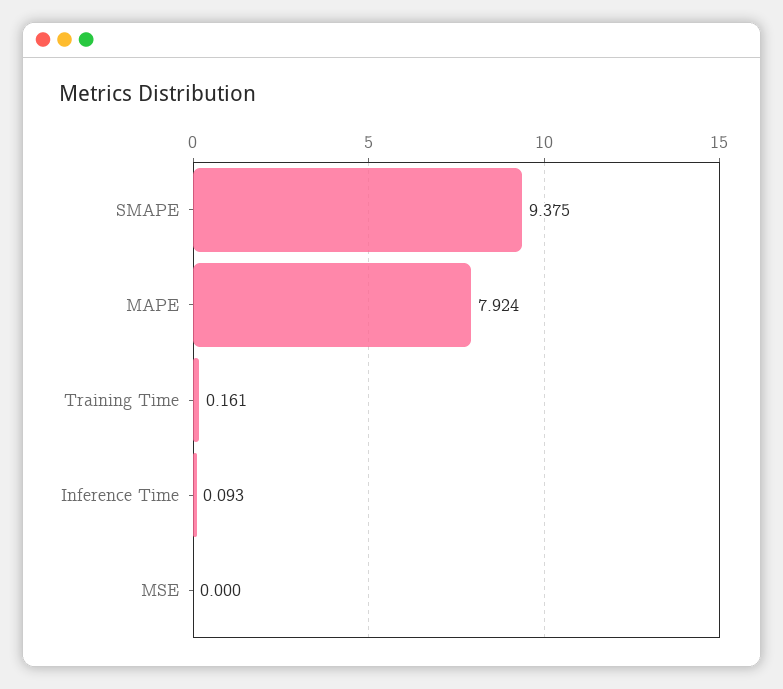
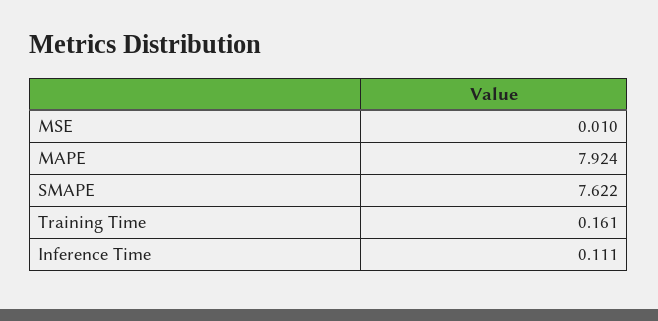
  {
-   "SMAPE": 9.375,
+   "SMAPE": 7.622,
    "MAPE": 7.924,
    "Training Time": 0.161,
-   "Inference Time": 0.093,
+   "Inference Time": 0.111,
-   "MSE": 0
+   "MSE": 0.01
  }

